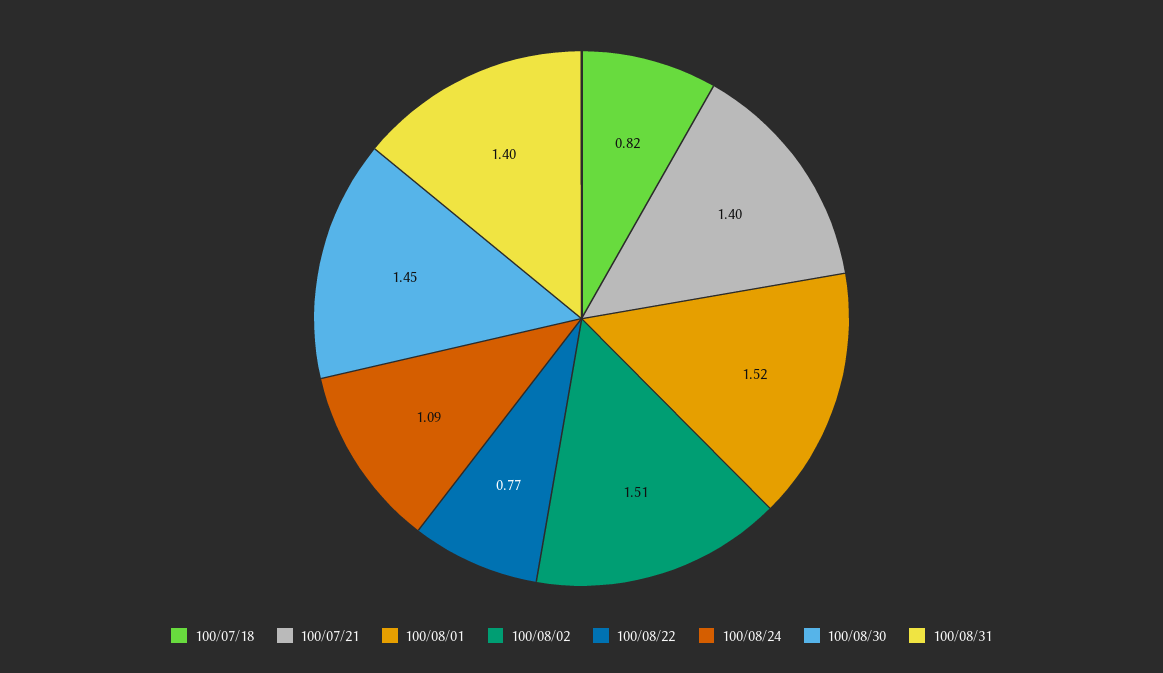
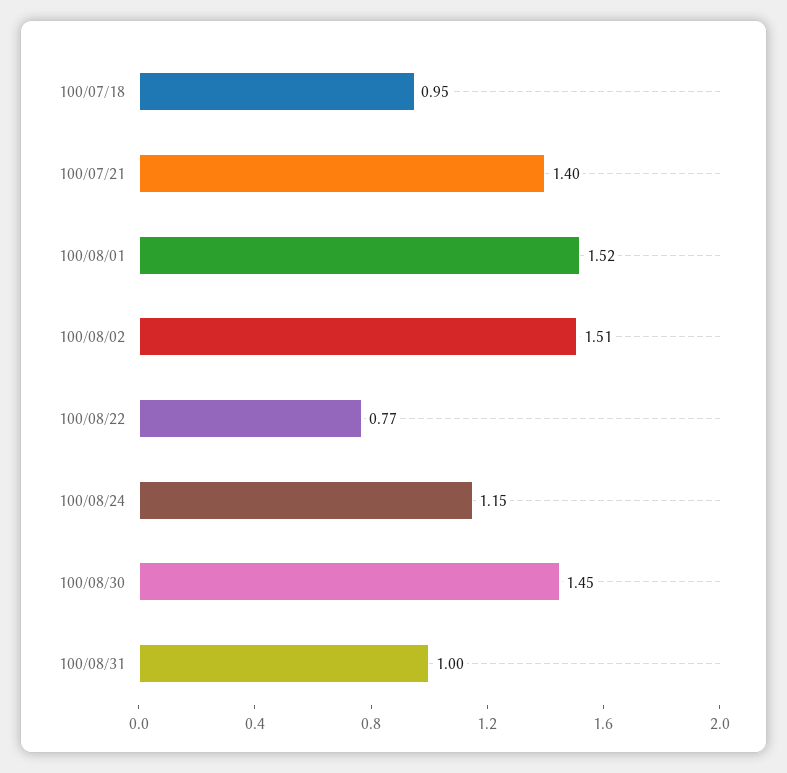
  {
-   "100/07/18": 0.82,
+   "100/07/18": 0.95,
    "100/07/21": 1.4,
    "100/08/01": 1.52,
    "100/08/02": 1.51,
    "100/08/22": 0.77,
-   "100/08/24": 1.09,
+   "100/08/24": 1.15,
    "100/08/30": 1.45,
-   "100/08/31": 1.4
+   "100/08/31": 1
  }

